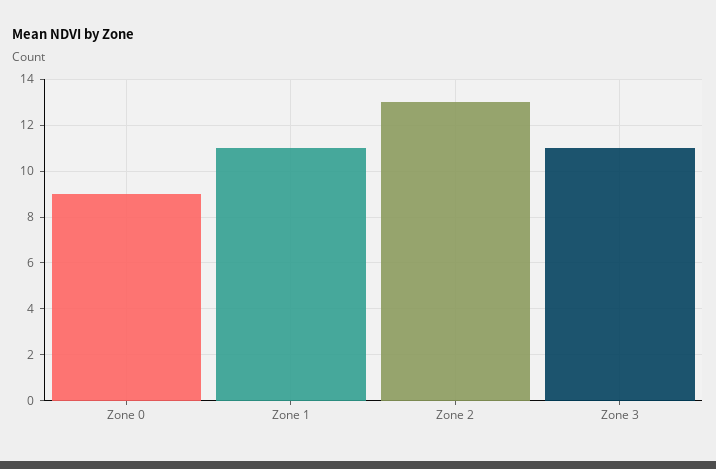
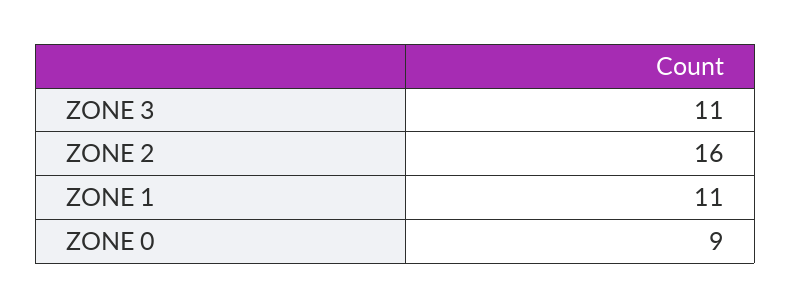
  {
    "Zone 0": 9,
    "Zone 1": 11,
-   "Zone 2": 13,
+   "Zone 2": 16,
    "Zone 3": 11
  }

